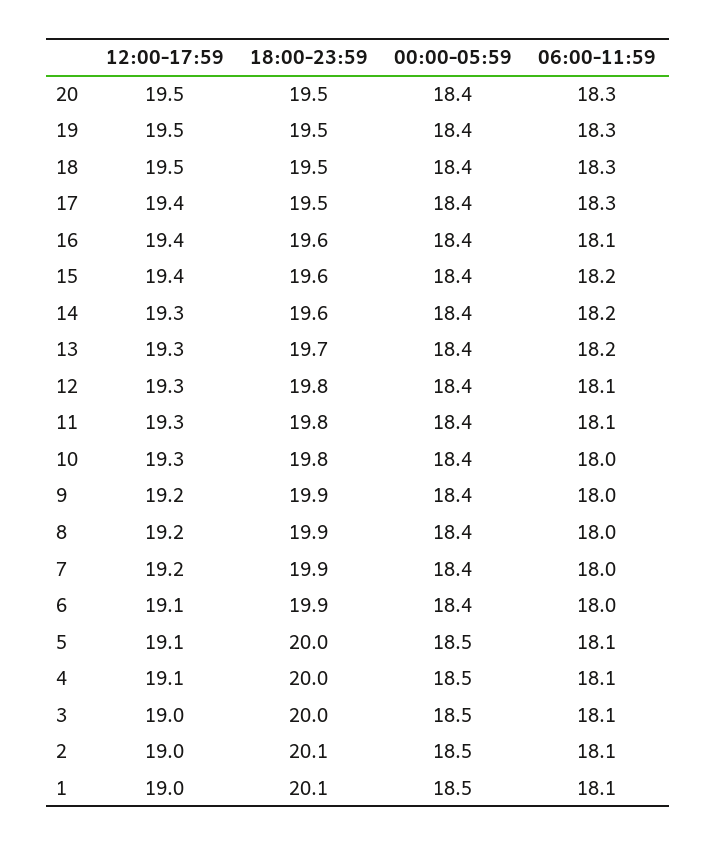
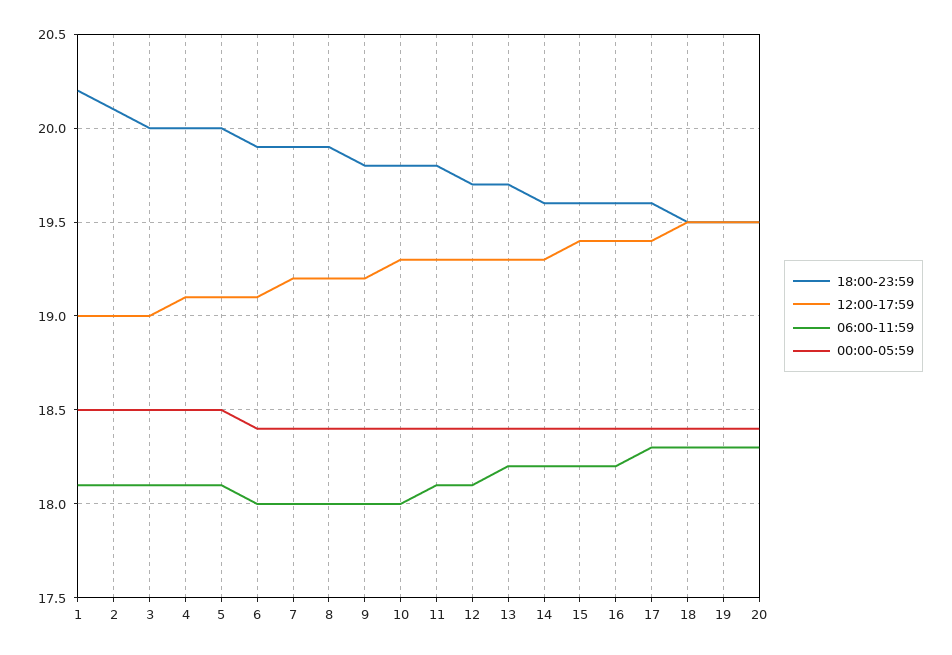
  {
    "12:00-17:59": {
      "20": 19.5,
      "19": 19.5,
      "18": 19.5,
      "17": 19.4,
      "16": 19.4,
      "15": 19.4,
      "14": 19.3,
      "13": 19.3,
      "12": 19.3,
      "11": 19.3,
      "10": 19.3,
      "9": 19.2,
      "8": 19.2,
      "7": 19.2,
      "6": 19.1,
      "5": 19.1,
      "4": 19.1,
      "3": 19,
      "2": 19,
      "1": 19
    },
    "18:00-23:59": {
      "20": 19.5,
      "19": 19.5,
      "18": 19.5,
-     "17": 19.5,
+     "17": 19.6,
      "16": 19.6,
      "15": 19.6,
      "14": 19.6,
      "13": 19.7,
-     "12": 19.8,
+     "12": 19.7,
      "11": 19.8,
      "10": 19.8,
-     "9": 19.9,
+     "9": 19.8,
      "8": 19.9,
      "7": 19.9,
      "6": 19.9,
      "5": 20,
      "4": 20,
      "3": 20,
      "2": 20.1,
-     "1": 20.1
+     "1": 20.2
    },
    "00:00-05:59": {
      "20": 18.4,
      "19": 18.4,
      "18": 18.4,
      "17": 18.4,
      "16": 18.4,
      "15": 18.4,
      "14": 18.4,
      "13": 18.4,
      "12": 18.4,
      "11": 18.4,
      "10": 18.4,
      "9": 18.4,
      "8": 18.4,
      "7": 18.4,
      "6": 18.4,
      "5": 18.5,
      "4": 18.5,
      "3": 18.5,
      "2": 18.5,
      "1": 18.5
    },
    "06:00-11:59": {
      "20": 18.3,
      "19": 18.3,
      "18": 18.3,
      "17": 18.3,
-     "16": 18.1,
+     "16": 18.2,
      "15": 18.2,
      "14": 18.2,
      "13": 18.2,
      "12": 18.1,
      "11": 18.1,
      "10": 18,
      "9": 18,
      "8": 18,
      "7": 18,
      "6": 18,
      "5": 18.1,
      "4": 18.1,
      "3": 18.1,
      "2": 18.1,
      "1": 18.1
    }
  }

